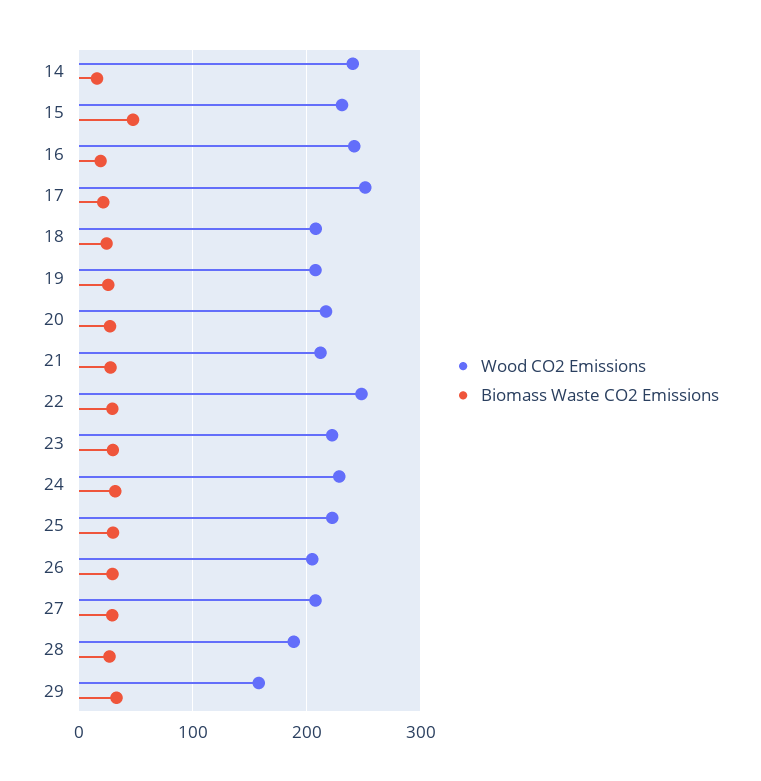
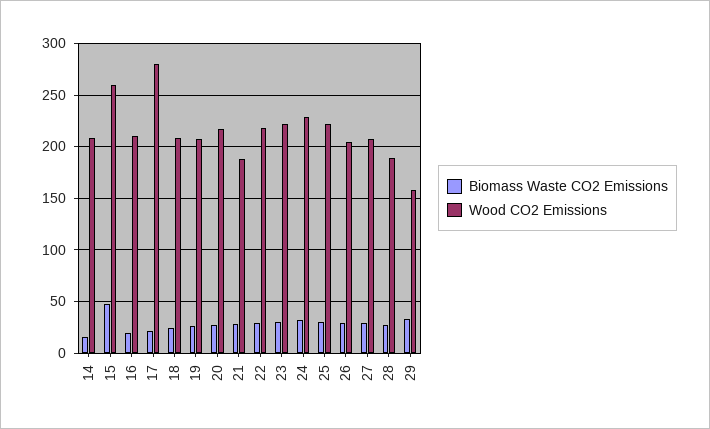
  {
    "Wood CO2 Emissions": {
-     "14": 240,
+     "14": 210,
-     "15": 230,
+     "15": 260,
-     "16": 240,
+     "16": 210,
-     "17": 250,
+     "17": 280,
      "18": 210,
      "19": 210,
      "20": 220,
-     "21": 210,
+     "21": 190,
-     "22": 250,
+     "22": 220,
      "23": 220,
      "24": 230,
      "25": 220,
      "26": 200,
      "27": 210,
      "28": 190,
      "29": 160
    },
    "Biomass Waste CO2 Emissions": {
      "14": 20,
      "15": 50,
      "16": 20,
      "17": 20,
      "18": 20,
      "19": 30,
      "20": 30,
      "21": 30,
      "22": 30,
      "23": 30,
      "24": 30,
      "25": 30,
      "26": 30,
      "27": 30,
      "28": 30,
      "29": 30
    }
  }

